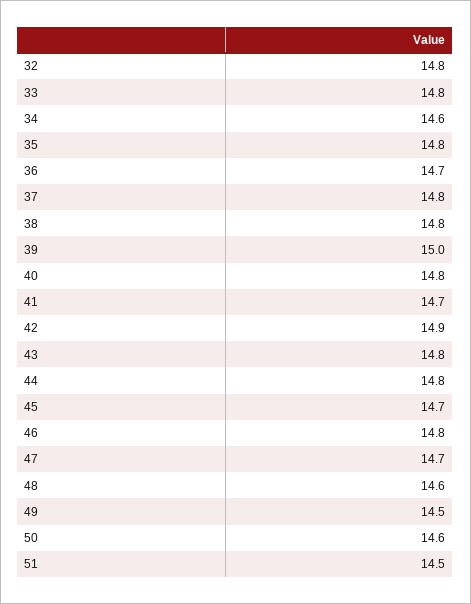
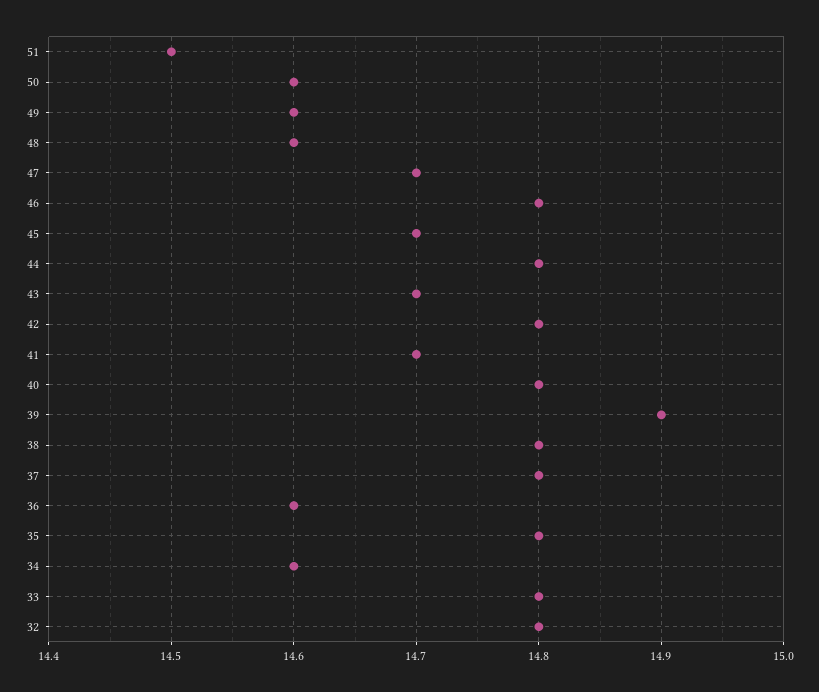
  {
    "32": 14.8,
    "33": 14.8,
    "34": 14.6,
    "35": 14.8,
-   "36": 14.7,
+   "36": 14.6,
    "37": 14.8,
    "38": 14.8,
-   "39": 15,
+   "39": 14.9,
    "40": 14.8,
    "41": 14.7,
-   "42": 14.9,
+   "42": 14.8,
-   "43": 14.8,
+   "43": 14.7,
    "44": 14.8,
    "45": 14.7,
    "46": 14.8,
    "47": 14.7,
    "48": 14.6,
-   "49": 14.5,
+   "49": 14.6,
    "50": 14.6,
    "51": 14.5
  }

